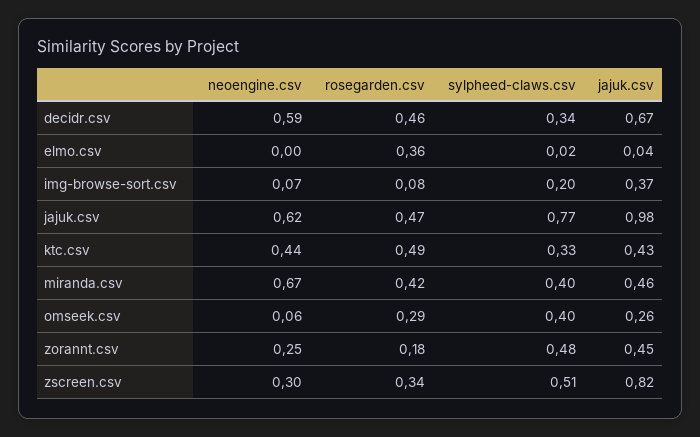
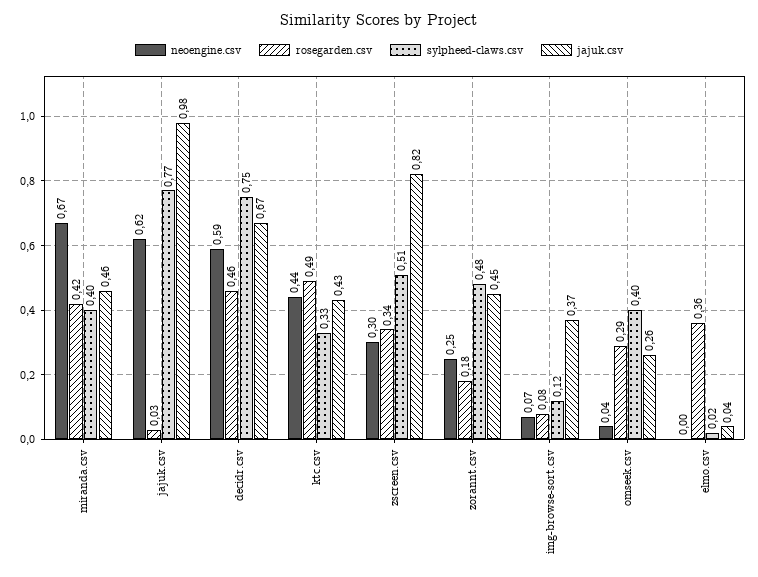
  {
    "neoengine.csv": {
      "decidr.csv": 0.59,
      "elmo.csv": 0,
      "img-browse-sort.csv": 0.07,
      "jajuk.csv": 0.62,
      "ktc.csv": 0.44,
      "miranda.csv": 0.67,
-     "omseek.csv": 0.06,
+     "omseek.csv": 0.04,
      "zorannt.csv": 0.25,
      "zscreen.csv": 0.3
    },
    "rosegarden.csv": {
      "decidr.csv": 0.46,
      "elmo.csv": 0.36,
      "img-browse-sort.csv": 0.08,
-     "jajuk.csv": 0.47,
+     "jajuk.csv": 0.03,
      "ktc.csv": 0.49,
      "miranda.csv": 0.42,
      "omseek.csv": 0.29,
      "zorannt.csv": 0.18,
      "zscreen.csv": 0.34
    },
    "sylpheed-claws.csv": {
-     "decidr.csv": 0.34,
+     "decidr.csv": 0.75,
      "elmo.csv": 0.02,
-     "img-browse-sort.csv": 0.2,
+     "img-browse-sort.csv": 0.12,
      "jajuk.csv": 0.77,
      "ktc.csv": 0.33,
      "miranda.csv": 0.4,
      "omseek.csv": 0.4,
      "zorannt.csv": 0.48,
      "zscreen.csv": 0.51
    },
    "jajuk.csv": {
      "decidr.csv": 0.67,
      "elmo.csv": 0.04,
      "img-browse-sort.csv": 0.37,
      "jajuk.csv": 0.98,
      "ktc.csv": 0.43,
      "miranda.csv": 0.46,
      "omseek.csv": 0.26,
      "zorannt.csv": 0.45,
      "zscreen.csv": 0.82
    }
  }

